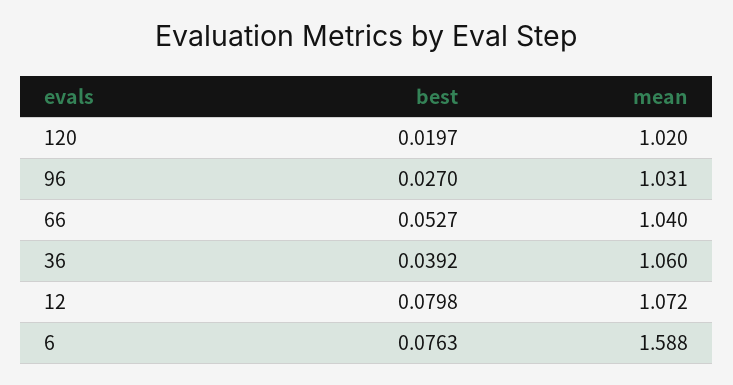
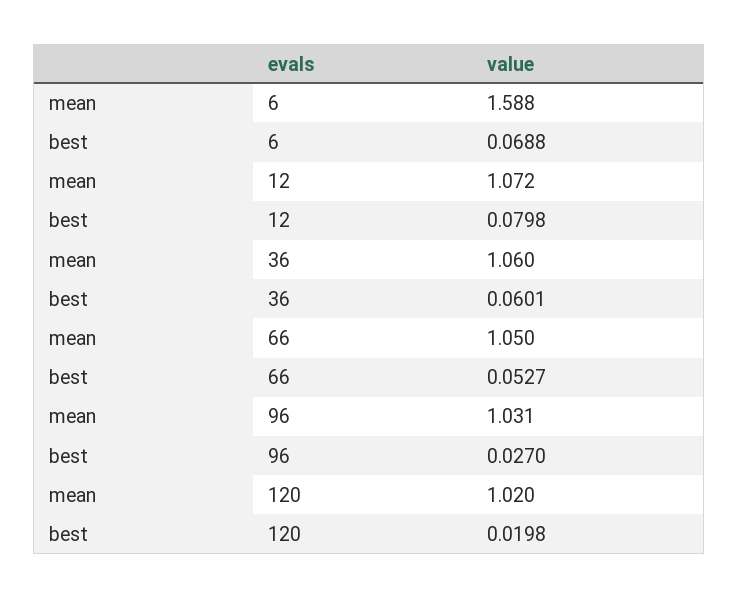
  {
    "best": {
-     "120": 0.0197,
+     "120": 0.0198,
      "96": 0.027,
      "66": 0.0527,
-     "36": 0.0392,
+     "36": 0.0601,
      "12": 0.0798,
-     "6": 0.0763
+     "6": 0.0688
    },
    "mean": {
      "120": 1.02,
      "96": 1.031,
-     "66": 1.04,
+     "66": 1.05,
      "36": 1.06,
      "12": 1.072,
      "6": 1.588
    }
  }

